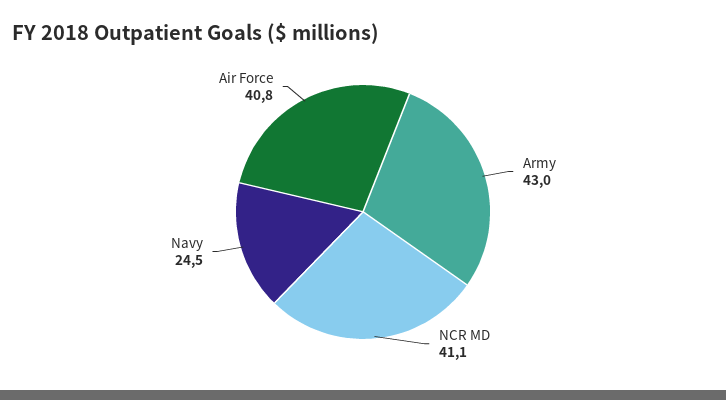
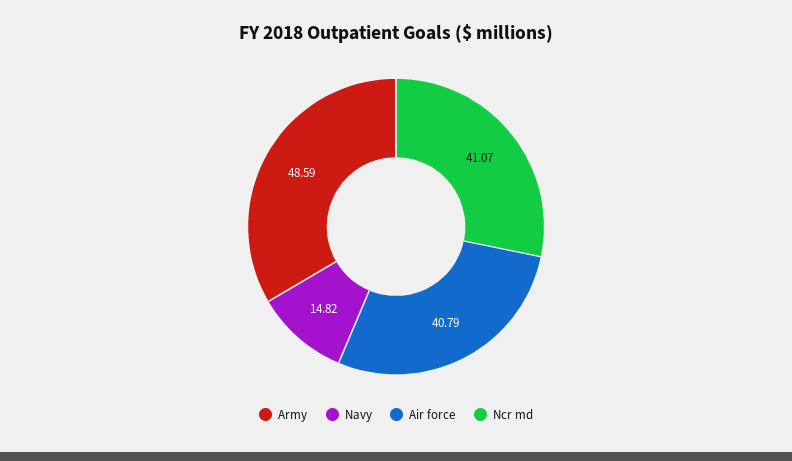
  {
-   "Army": 43,
+   "Army": 48.59,
    "NCR MD": 41.07,
-   "Navy": 24.5,
+   "Navy": 14.82,
    "Air Force": 40.79
  }

